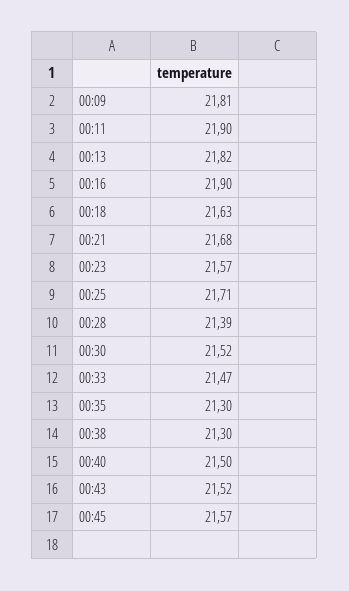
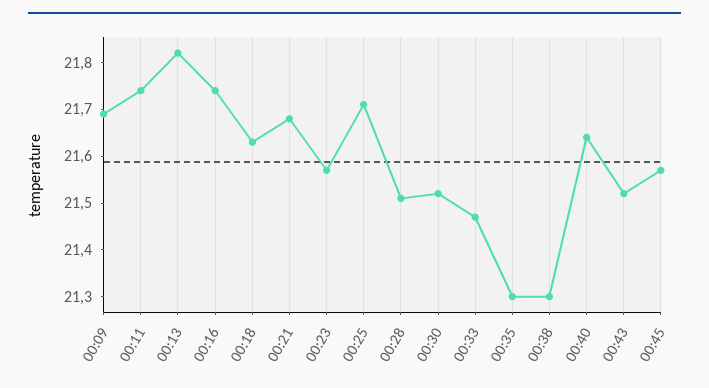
  {
-   "00:09": 21.81,
+   "00:09": 21.7,
-   "00:11": 21.9,
+   "00:11": 21.75,
    "00:13": 21.82,
-   "00:16": 21.9,
+   "00:16": 21.75,
    "00:18": 21.63,
    "00:21": 21.68,
    "00:23": 21.57,
    "00:25": 21.71,
-   "00:28": 21.39,
+   "00:28": 21.5,
    "00:30": 21.52,
    "00:33": 21.47,
    "00:35": 21.3,
    "00:38": 21.3,
-   "00:40": 21.5,
+   "00:40": 21.65,
    "00:43": 21.52,
    "00:45": 21.57
  }

